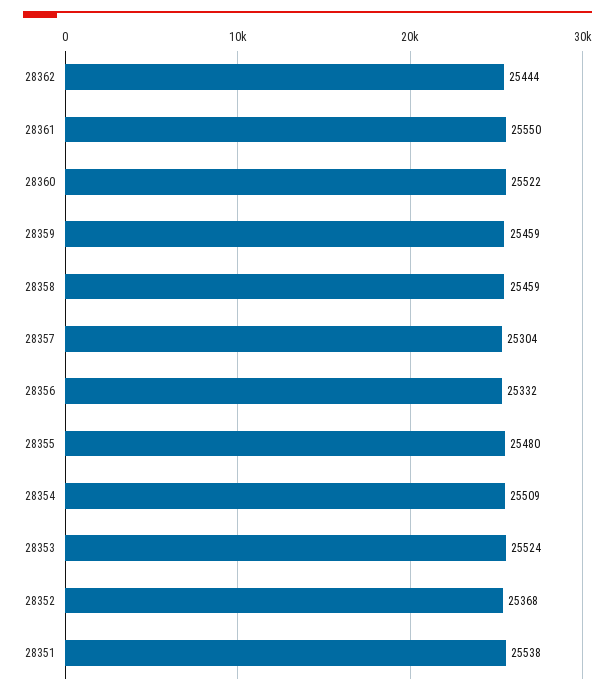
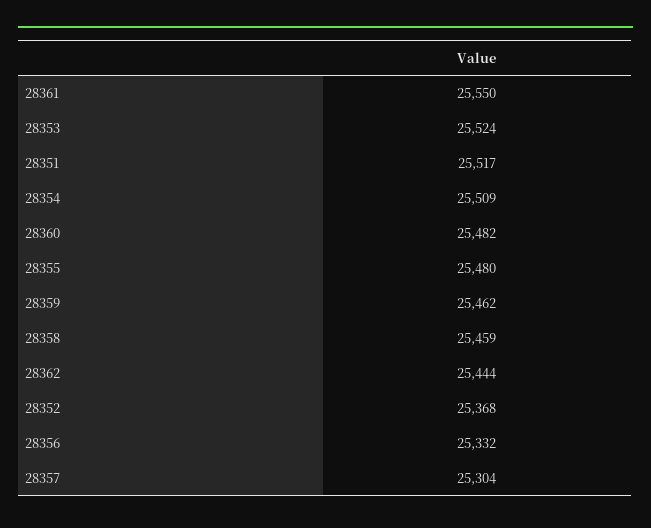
  {
    "28362": 25444,
    "28361": 25550,
-   "28360": 25522,
+   "28360": 25482,
-   "28359": 25459,
+   "28359": 25462,
    "28358": 25459,
    "28357": 25304,
    "28356": 25332,
    "28355": 25480,
    "28354": 25509,
    "28353": 25524,
    "28352": 25368,
-   "28351": 25538
+   "28351": 25517
  }

